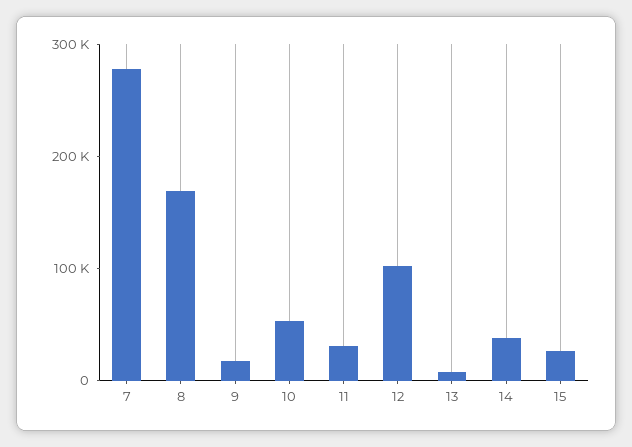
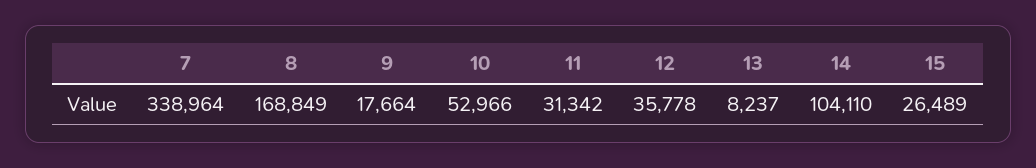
  {
-   "7": 280000,
+   "7": 338964,
    "8": 168849,
    "9": 17664,
    "10": 52966,
    "11": 31342,
-   "12": 100000,
+   "12": 35778,
    "13": 8237,
-   "14": 40000,
+   "14": 104110,
    "15": 26489
  }

